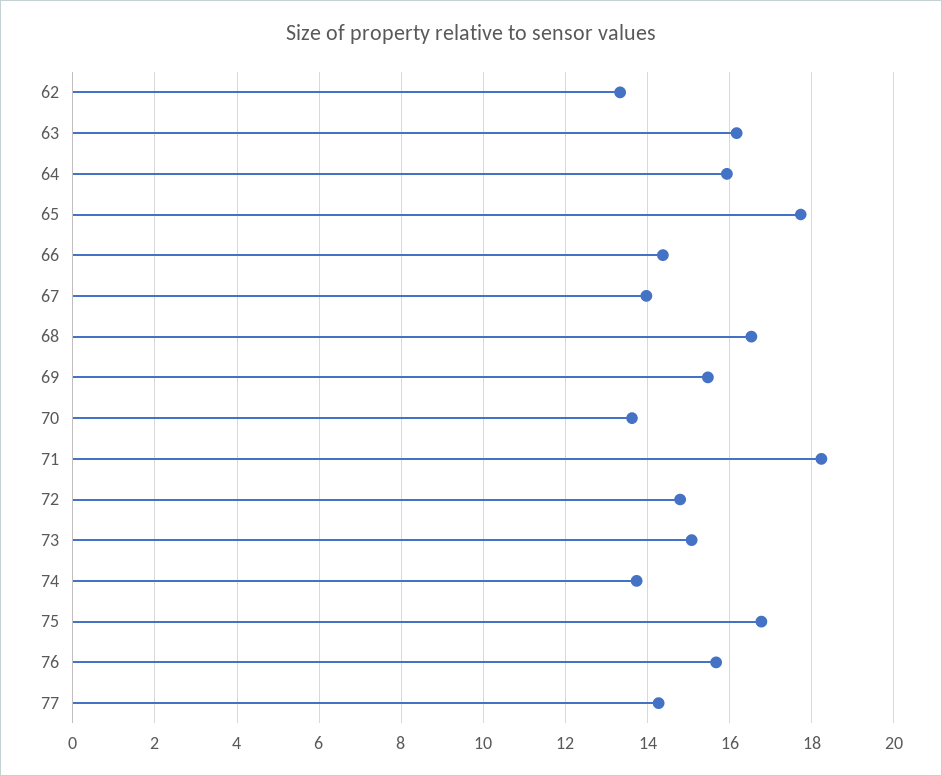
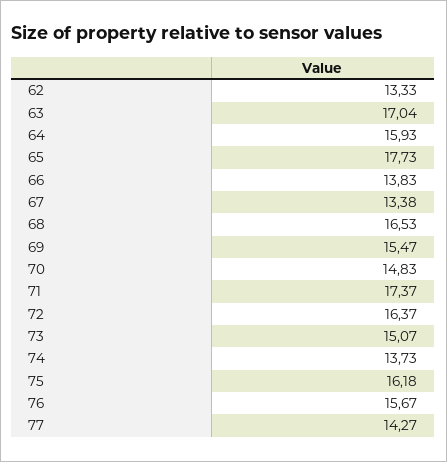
  {
    "62": 13.33,
-   "63": 16.2,
+   "63": 17.04,
    "64": 15.93,
    "65": 17.73,
-   "66": 14.4,
+   "66": 13.83,
-   "67": 14,
+   "67": 13.38,
    "68": 16.53,
    "69": 15.47,
-   "70": 13.6,
+   "70": 14.83,
-   "71": 18.2,
+   "71": 17.37,
-   "72": 14.8,
+   "72": 16.37,
    "73": 15.07,
    "74": 13.73,
-   "75": 16.8,
+   "75": 16.18,
    "76": 15.67,
    "77": 14.27
  }

